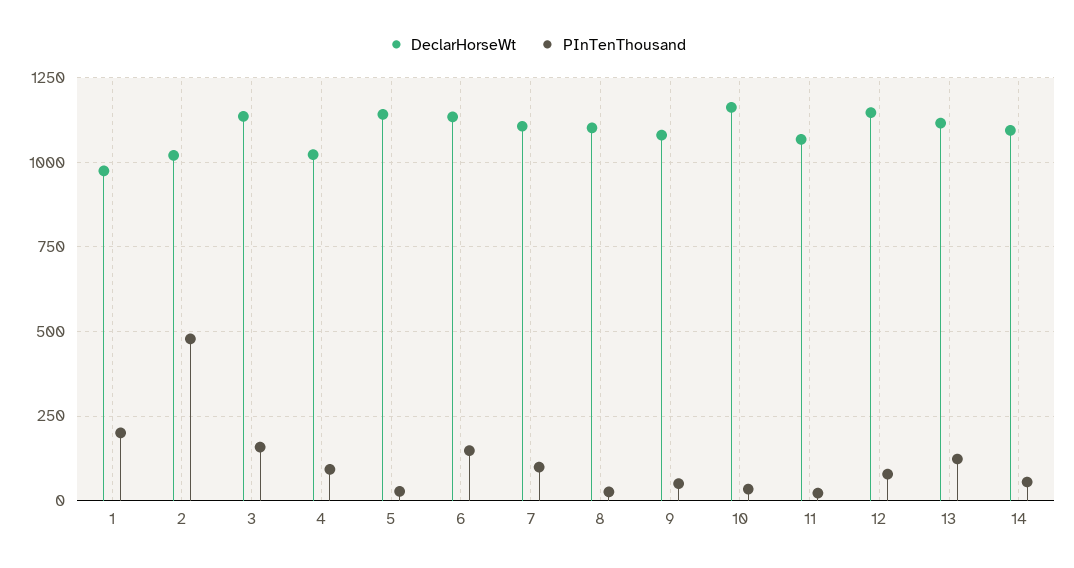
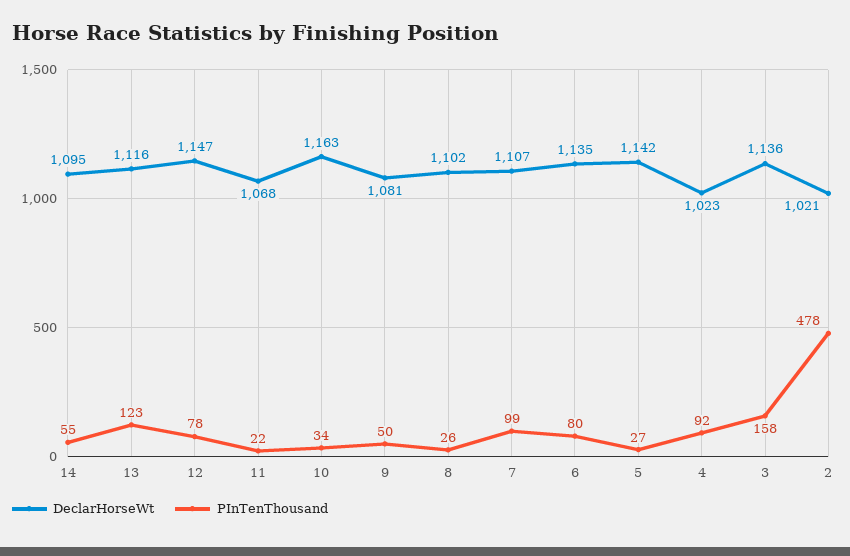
  {
    "DeclarHorseWt": {
-     "1": 975,
      "2": 1021,
      "3": 1136,
      "4": 1023,
      "5": 1142,
      "6": 1135,
      "7": 1107,
      "8": 1102,
      "9": 1081,
      "10": 1163,
      "11": 1068,
      "12": 1147,
      "13": 1116,
      "14": 1095
    },
    "PInTenThousand": {
-     "1": 200,
      "2": 478,
      "3": 158,
      "4": 92,
      "5": 27,
-     "6": 150,
+     "6": 80,
      "7": 99,
      "8": 26,
      "9": 50,
      "10": 34,
      "11": 22,
      "12": 78,
      "13": 123,
      "14": 55
    }
  }

